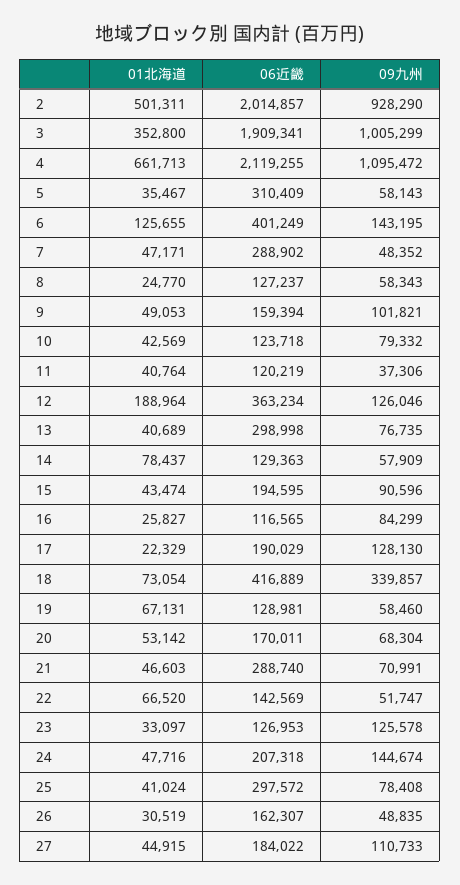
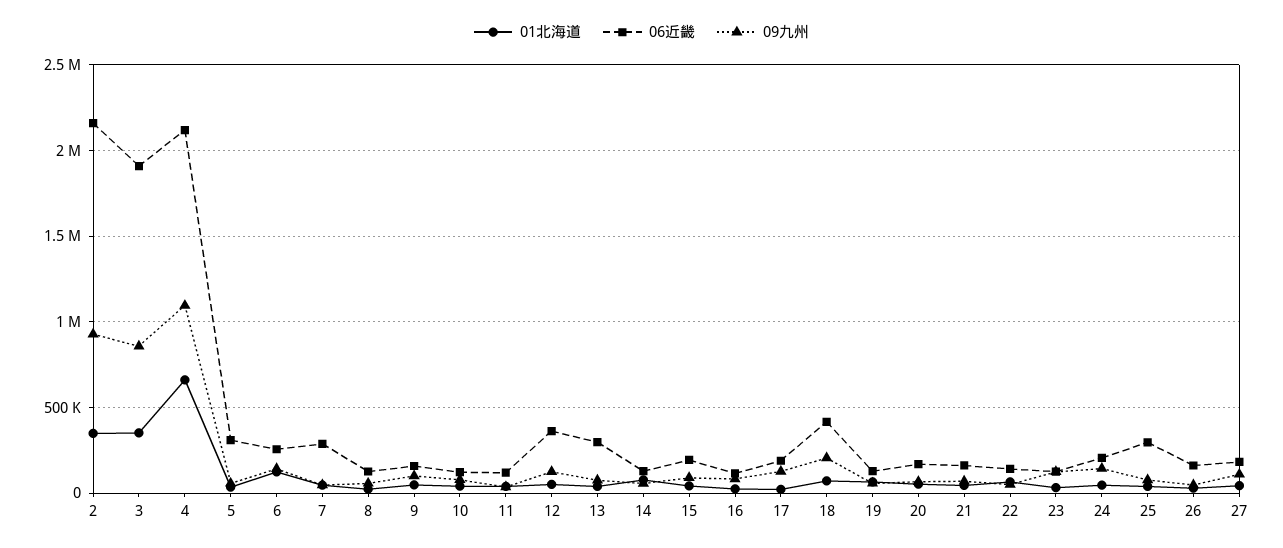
  {
    "01北海道": {
-     "2": 501311,
+     "2": 350000,
      "3": 352800,
      "4": 661713,
      "5": 35467,
      "6": 125655,
      "7": 47171,
      "8": 24770,
      "9": 49053,
      "10": 42569,
      "11": 40764,
-     "12": 188964,
+     "12": 50000,
      "13": 40689,
      "14": 78437,
      "15": 43474,
      "16": 25827,
      "17": 22329,
      "18": 73054,
      "19": 67131,
      "20": 53142,
      "21": 46603,
      "22": 66520,
      "23": 33097,
      "24": 47716,
      "25": 41024,
      "26": 30519,
      "27": 44915
    },
    "06近畿": {
-     "2": 2014857,
+     "2": 2150000,
      "3": 1909341,
      "4": 2119255,
      "5": 310409,
-     "6": 401249,
+     "6": 250000,
      "7": 288902,
      "8": 127237,
      "9": 159394,
      "10": 123718,
      "11": 120219,
      "12": 363234,
      "13": 298998,
      "14": 129363,
      "15": 194595,
      "16": 116565,
      "17": 190029,
      "18": 416889,
      "19": 128981,
      "20": 170011,
-     "21": 288740,
+     "21": 150000,
      "22": 142569,
      "23": 126953,
      "24": 207318,
      "25": 297572,
      "26": 162307,
      "27": 184022
    },
    "09九州": {
      "2": 928290,
-     "3": 1005299,
+     "3": 850000,
      "4": 1095472,
      "5": 58143,
      "6": 143195,
      "7": 48352,
      "8": 58343,
      "9": 101821,
      "10": 79332,
      "11": 37306,
      "12": 126046,
      "13": 76735,
      "14": 57909,
      "15": 90596,
      "16": 84299,
      "17": 128130,
-     "18": 339857,
+     "18": 200000,
      "19": 58460,
      "20": 68304,
      "21": 70991,
      "22": 51747,
      "23": 125578,
      "24": 144674,
      "25": 78408,
      "26": 48835,
      "27": 110733
    }
  }

